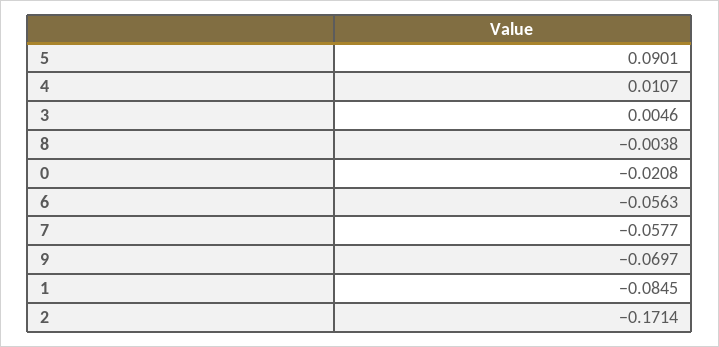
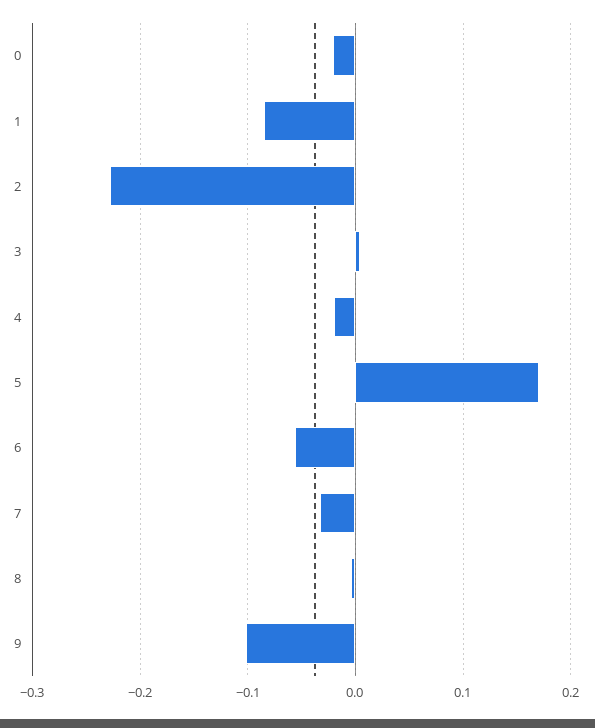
  {
-   "5": 0.0901,
+   "5": 0.17,
-   "4": 0.0107,
+   "4": -0.02,
    "3": 0.0046,
    "8": -0.0038,
    "0": -0.0208,
    "6": -0.0563,
-   "7": -0.0577,
+   "7": -0.03,
-   "9": -0.0697,
+   "9": -0.1,
    "1": -0.0845,
-   "2": -0.1714
+   "2": -0.23
  }

